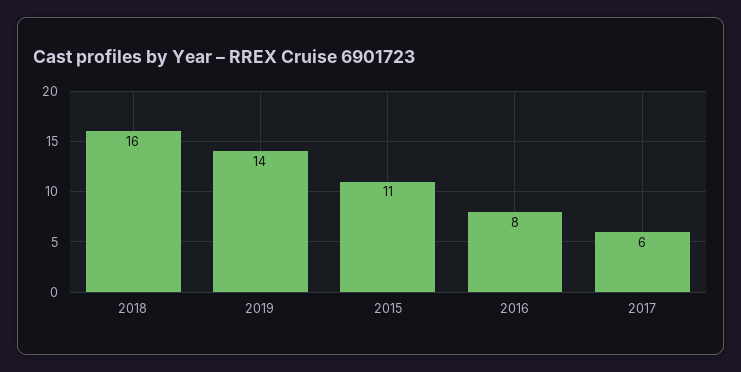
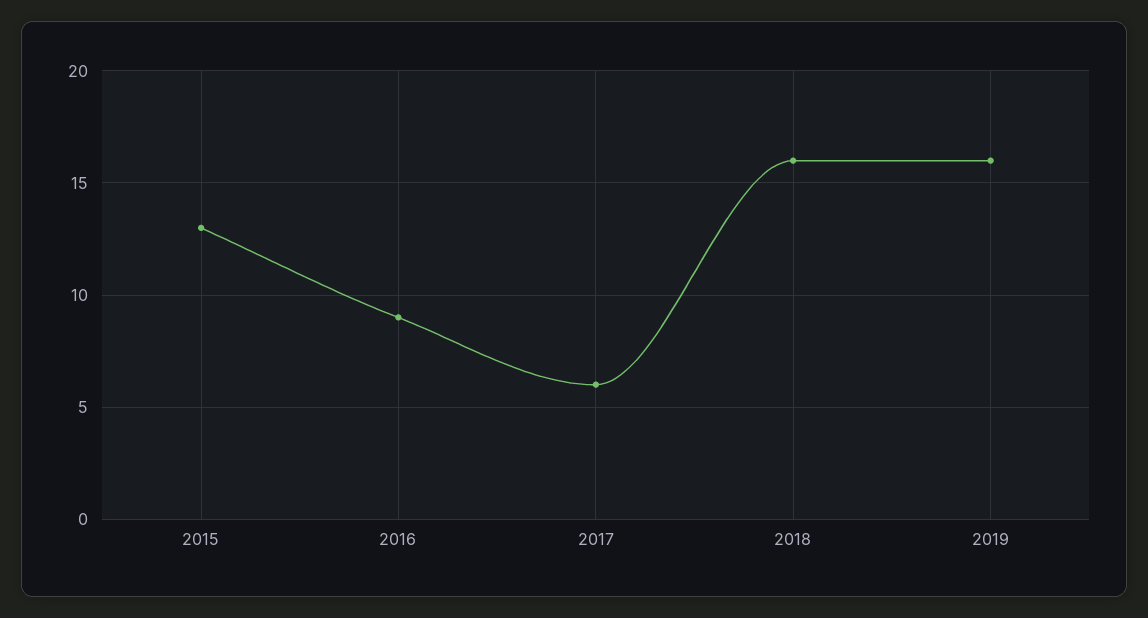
  {
    "2018": 16,
-   "2019": 14,
+   "2019": 16,
-   "2015": 11,
+   "2015": 13,
-   "2016": 8,
+   "2016": 9,
    "2017": 6
  }

